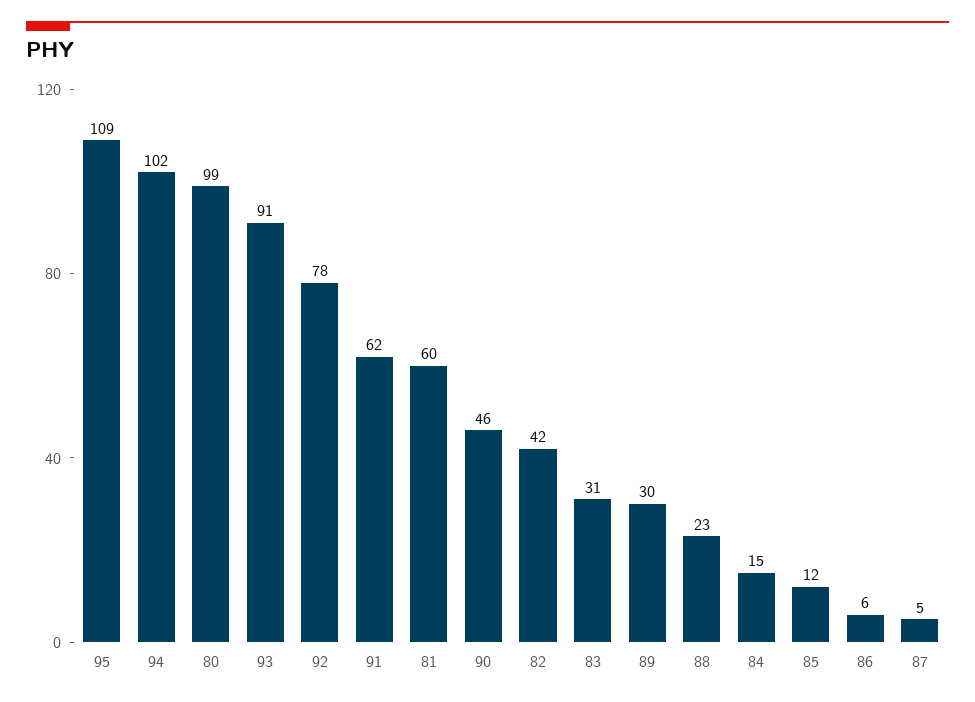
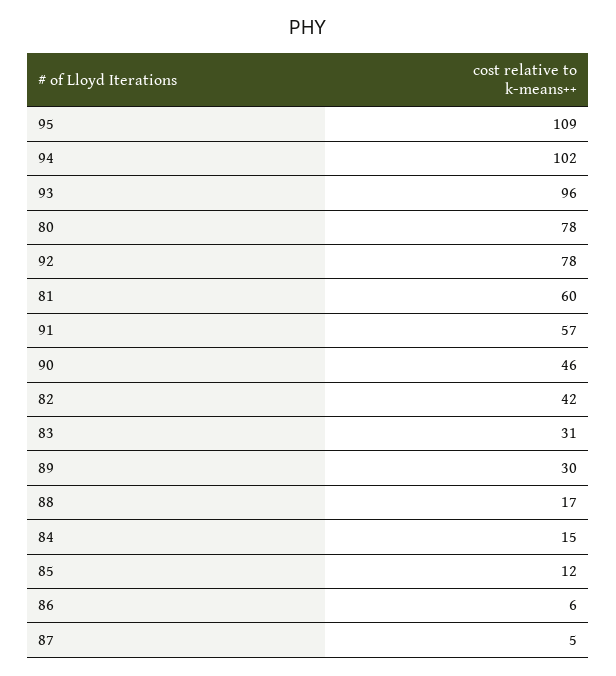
  {
    "95": 109,
    "94": 102,
-   "80": 99,
+   "80": 78,
-   "93": 91,
+   "93": 96,
    "92": 78,
-   "91": 62,
+   "91": 57,
    "81": 60,
    "90": 46,
    "82": 42,
    "83": 31,
    "89": 30,
-   "88": 23,
+   "88": 17,
    "84": 15,
    "85": 12,
    "86": 6,
    "87": 5
  }

